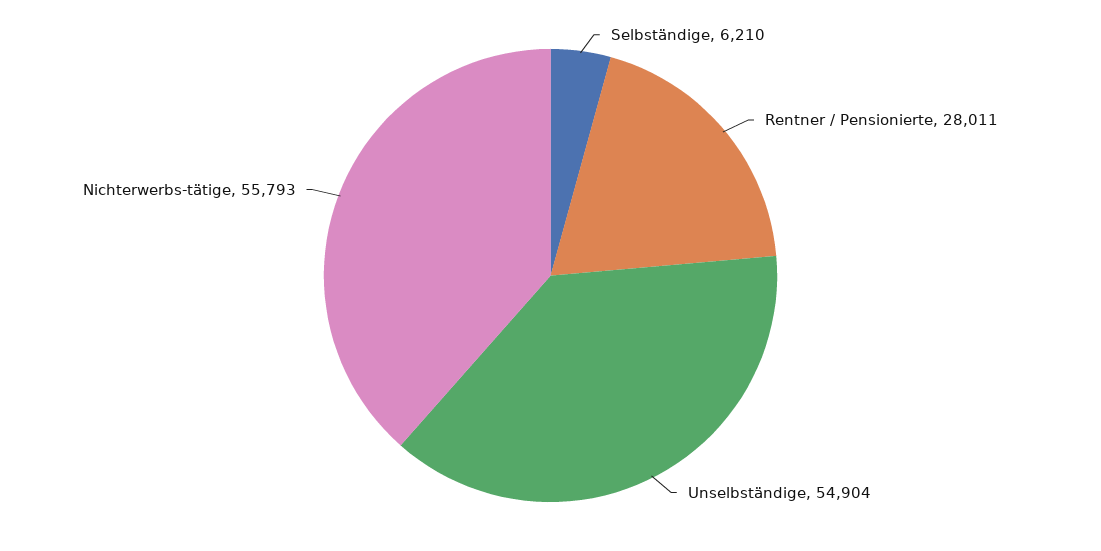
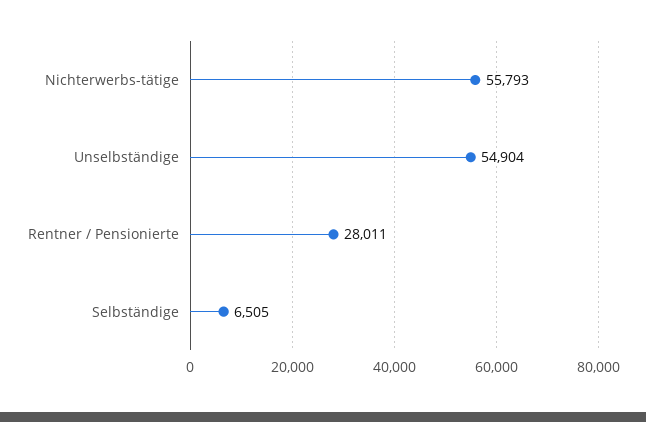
  {
-   "Selbständige": 6210,
+   "Selbständige": 6505,
    "Rentner / Pensionierte": 28011,
    "Unselbständige": 54904,
    "Nichterwerbs-tätige": 55793
  }

